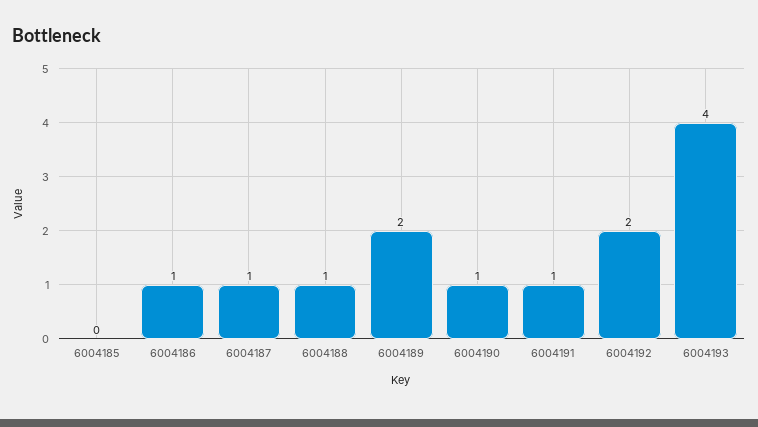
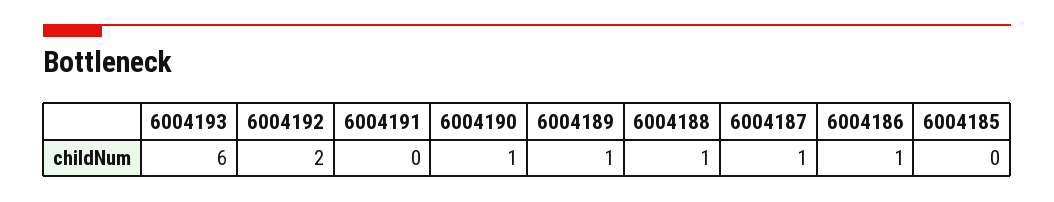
  {
    "6004185": 0,
    "6004186": 1,
    "6004187": 1,
    "6004188": 1,
-   "6004189": 2,
+   "6004189": 1,
    "6004190": 1,
-   "6004191": 1,
+   "6004191": 0,
    "6004192": 2,
-   "6004193": 4
+   "6004193": 6
  }

